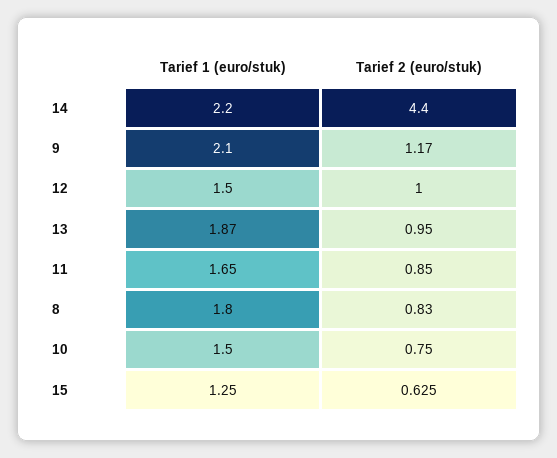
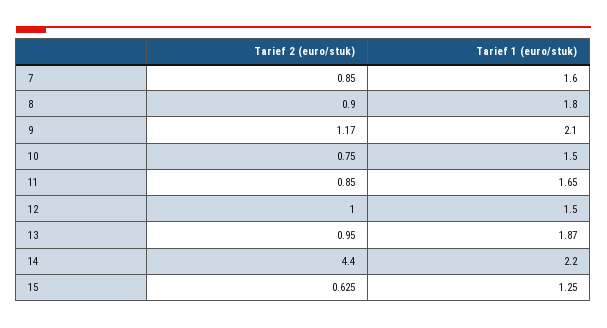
  {
    "Tarief 1 (euro/stuk)": {
      "14": 2.2,
      "9": 2.1,
      "12": 1.5,
      "13": 1.87,
      "11": 1.65,
      "8": 1.8,
      "10": 1.5,
-     "15": 1.25
+     "15": 1.25,
+     "7": 1.6
    },
    "Tarief 2 (euro/stuk)": {
      "14": 4.4,
      "9": 1.17,
      "12": 1,
      "13": 0.95,
      "11": 0.85,
-     "8": 0.83,
+     "8": 0.9,
      "10": 0.75,
-     "15": 0.625
+     "15": 0.625,
+     "7": 0.85
    }
  }

